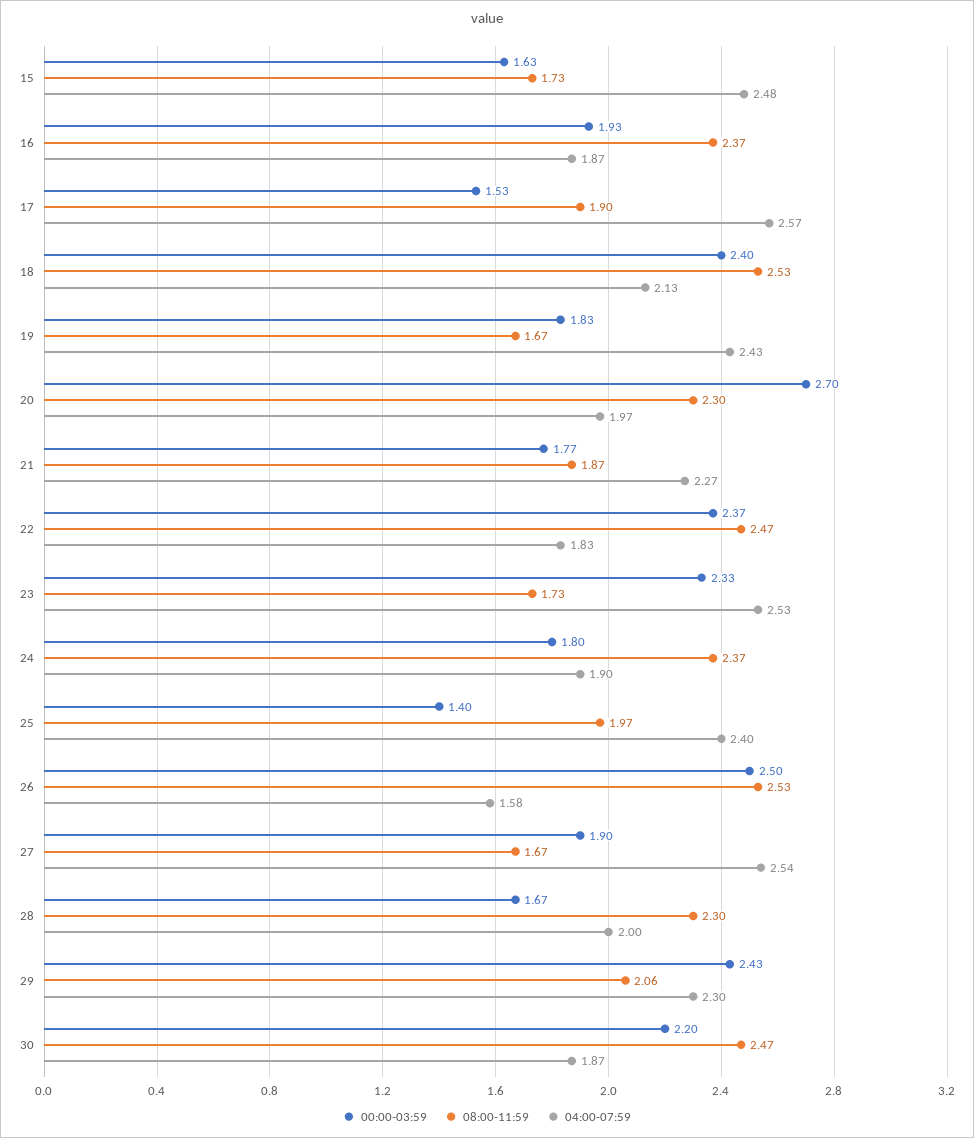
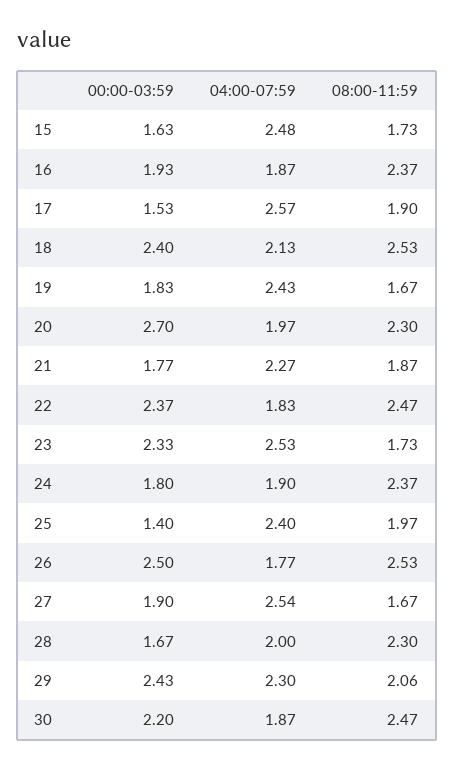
  {
    "00:00-03:59": {
      "15": 1.63,
      "16": 1.93,
      "17": 1.53,
      "18": 2.4,
      "19": 1.83,
      "20": 2.7,
      "21": 1.77,
      "22": 2.37,
      "23": 2.33,
      "24": 1.8,
      "25": 1.4,
      "26": 2.5,
      "27": 1.9,
      "28": 1.67,
      "29": 2.43,
      "30": 2.2
    },
    "08:00-11:59": {
      "15": 1.73,
      "16": 2.37,
      "17": 1.9,
      "18": 2.53,
      "19": 1.67,
      "20": 2.3,
      "21": 1.87,
      "22": 2.47,
      "23": 1.73,
      "24": 2.37,
      "25": 1.97,
      "26": 2.53,
      "27": 1.67,
      "28": 2.3,
      "29": 2.06,
      "30": 2.47
    },
    "04:00-07:59": {
      "15": 2.48,
      "16": 1.87,
      "17": 2.57,
      "18": 2.13,
      "19": 2.43,
      "20": 1.97,
      "21": 2.27,
      "22": 1.83,
      "23": 2.53,
      "24": 1.9,
      "25": 2.4,
-     "26": 1.58,
+     "26": 1.77,
      "27": 2.54,
      "28": 2,
      "29": 2.3,
      "30": 1.87
    }
  }

